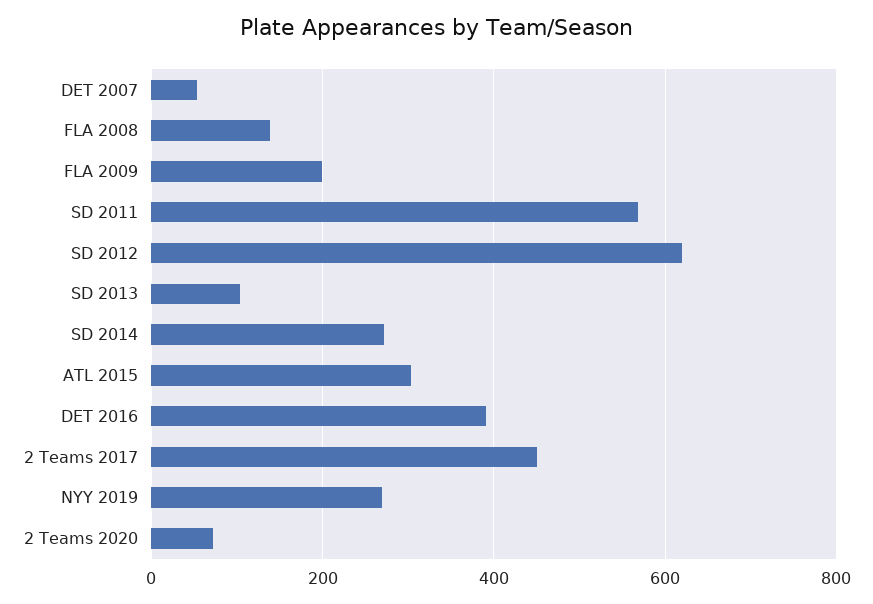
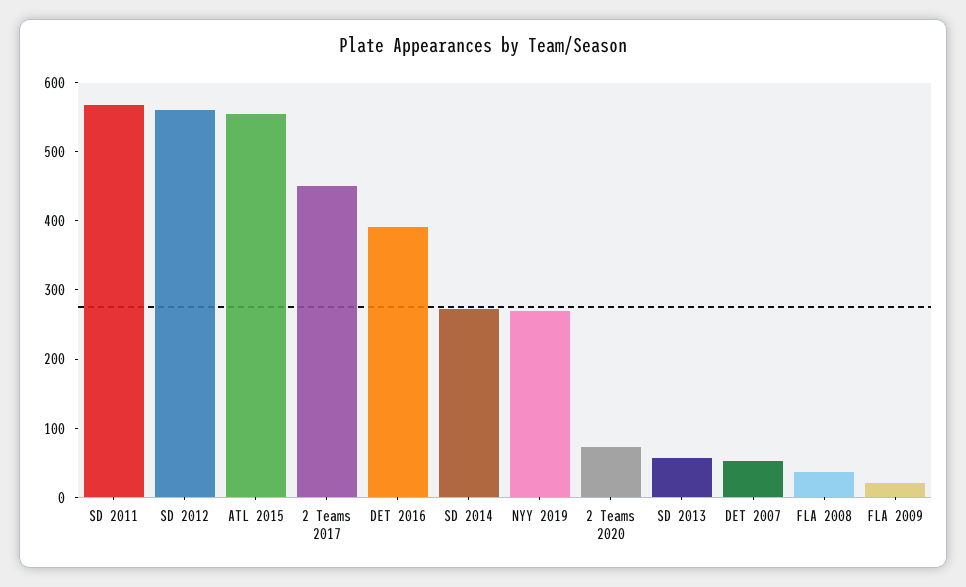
  {
    "DET 2007": 60,
-   "FLA 2008": 140,
+   "FLA 2008": 40,
-   "FLA 2009": 200,
+   "FLA 2009": 20,
    "SD 2011": 560,
-   "SD 2012": 620,
+   "SD 2012": 560,
-   "SD 2013": 100,
+   "SD 2013": 60,
    "SD 2014": 280,
-   "ATL 2015": 300,
+   "ATL 2015": 560,
    "DET 2016": 400,
    "2 Teams 2017": 460,
    "NYY 2019": 260,
    "2 Teams 2020": 80
  }

